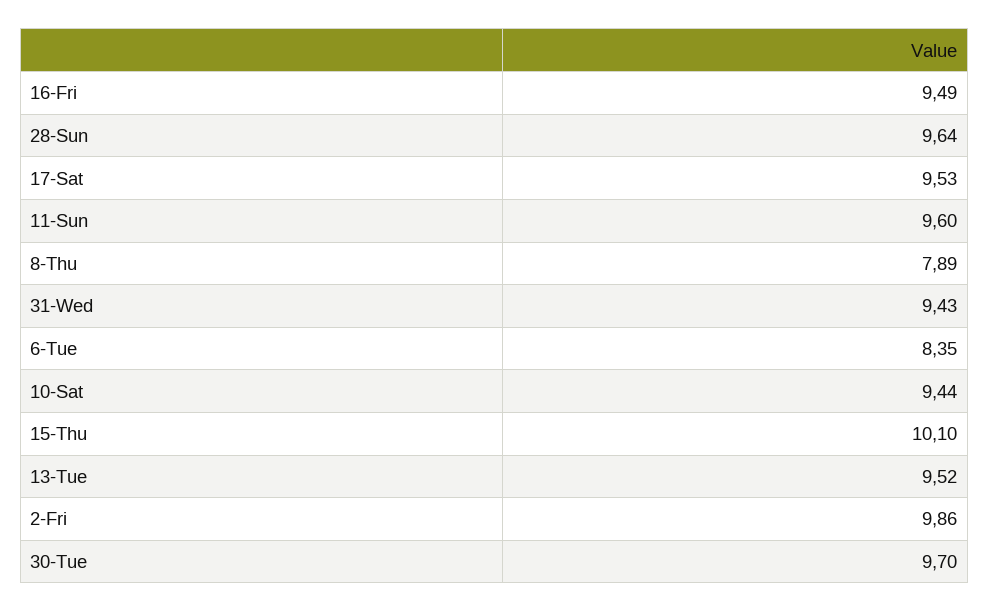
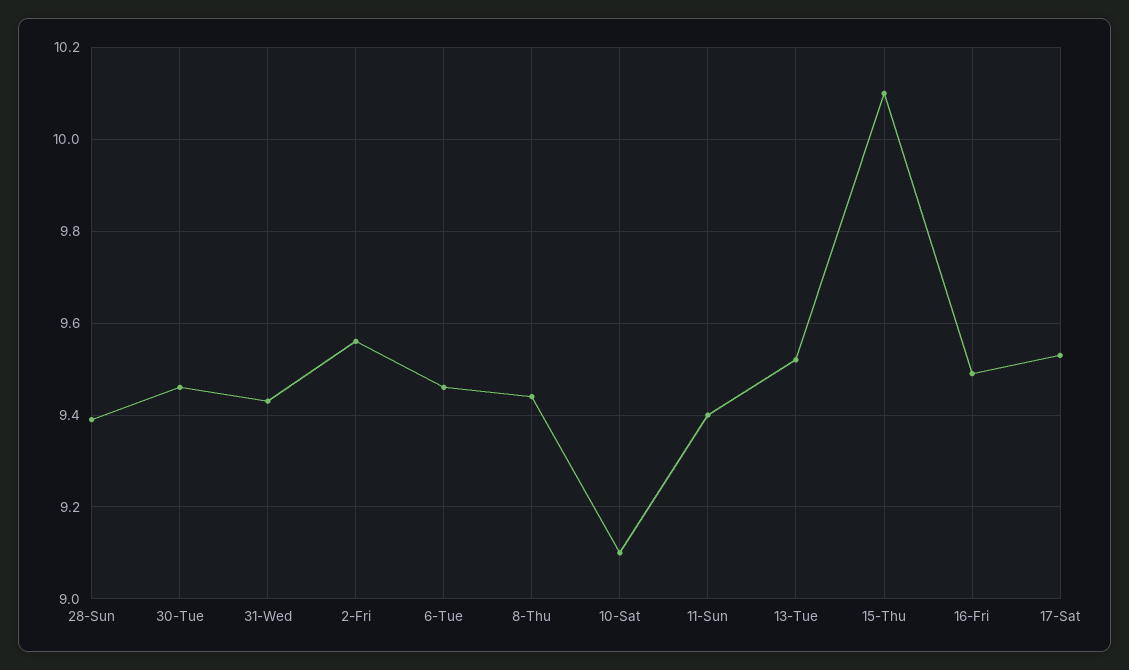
  {
    "16-Fri": 9.49,
-   "28-Sun": 9.64,
+   "28-Sun": 9.4,
    "17-Sat": 9.53,
-   "11-Sun": 9.6,
+   "11-Sun": 9.4,
-   "8-Thu": 7.89,
+   "8-Thu": 9.45,
    "31-Wed": 9.43,
-   "6-Tue": 8.35,
+   "6-Tue": 9.45,
-   "10-Sat": 9.44,
+   "10-Sat": 9.1,
    "15-Thu": 10.1,
    "13-Tue": 9.52,
-   "2-Fri": 9.86,
+   "2-Fri": 9.55,
-   "30-Tue": 9.7
+   "30-Tue": 9.45
  }

